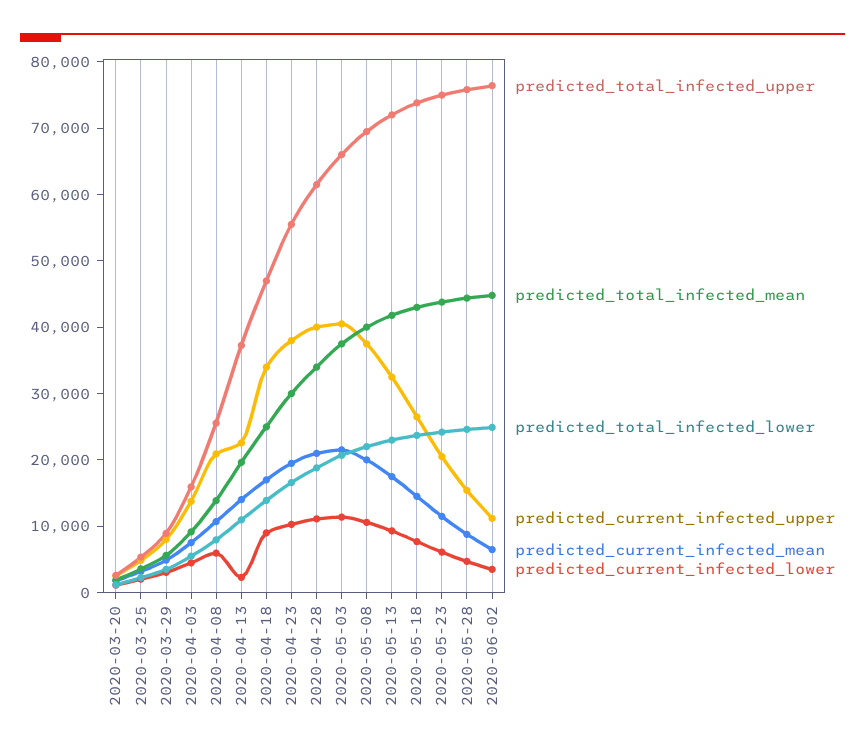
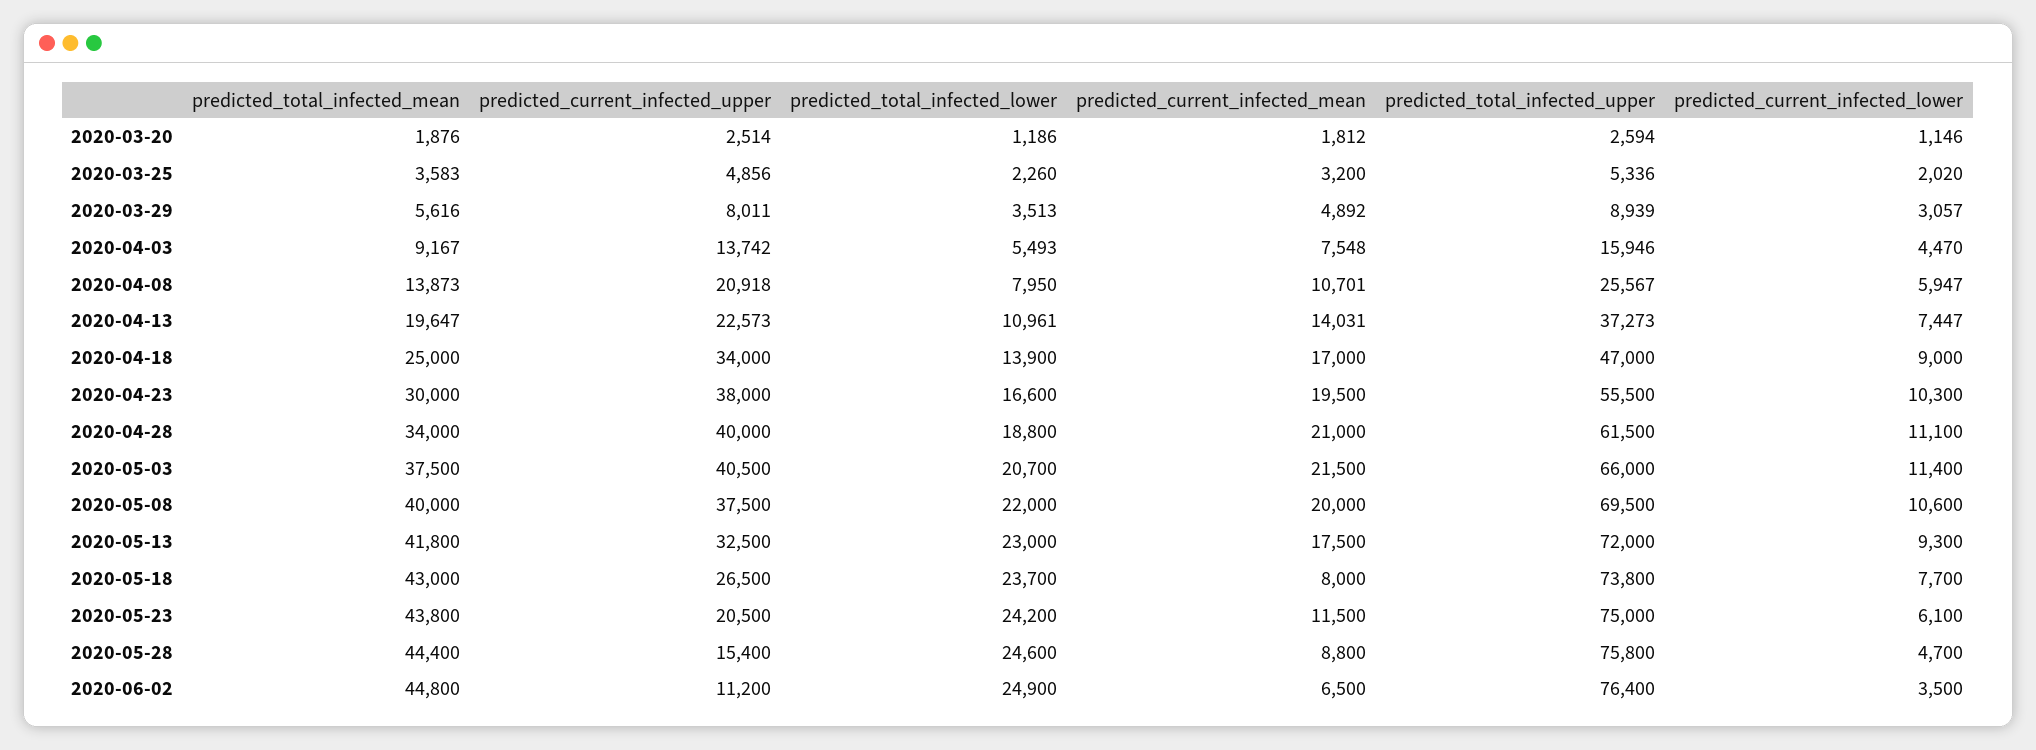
  {
    "predicted_total_infected_upper": {
      "2020-03-20": 2594,
      "2020-03-25": 5336,
      "2020-03-29": 8939,
      "2020-04-03": 15946,
      "2020-04-08": 25567,
      "2020-04-13": 37273,
      "2020-04-18": 47000,
      "2020-04-23": 55500,
      "2020-04-28": 61500,
      "2020-05-03": 66000,
      "2020-05-08": 69500,
      "2020-05-13": 72000,
      "2020-05-18": 73800,
      "2020-05-23": 75000,
      "2020-05-28": 75800,
      "2020-06-02": 76400
    },
    "predicted_total_infected_mean": {
      "2020-03-20": 1876,
      "2020-03-25": 3583,
      "2020-03-29": 5616,
      "2020-04-03": 9167,
      "2020-04-08": 13873,
      "2020-04-13": 19647,
      "2020-04-18": 25000,
      "2020-04-23": 30000,
      "2020-04-28": 34000,
      "2020-05-03": 37500,
      "2020-05-08": 40000,
      "2020-05-13": 41800,
      "2020-05-18": 43000,
      "2020-05-23": 43800,
      "2020-05-28": 44400,
      "2020-06-02": 44800
    },
    "predicted_total_infected_lower": {
      "2020-03-20": 1186,
      "2020-03-25": 2260,
      "2020-03-29": 3513,
      "2020-04-03": 5493,
      "2020-04-08": 7950,
      "2020-04-13": 10961,
      "2020-04-18": 13900,
      "2020-04-23": 16600,
      "2020-04-28": 18800,
      "2020-05-03": 20700,
      "2020-05-08": 22000,
      "2020-05-13": 23000,
      "2020-05-18": 23700,
      "2020-05-23": 24200,
      "2020-05-28": 24600,
      "2020-06-02": 24900
    },
    "predicted_current_infected_upper": {
      "2020-03-20": 2514,
      "2020-03-25": 4856,
      "2020-03-29": 8011,
      "2020-04-03": 13742,
      "2020-04-08": 20918,
      "2020-04-13": 22573,
      "2020-04-18": 34000,
      "2020-04-23": 38000,
      "2020-04-28": 40000,
      "2020-05-03": 40500,
      "2020-05-08": 37500,
      "2020-05-13": 32500,
      "2020-05-18": 26500,
      "2020-05-23": 20500,
      "2020-05-28": 15400,
      "2020-06-02": 11200
    },
    "predicted_current_infected_mean": {
      "2020-03-20": 1812,
      "2020-03-25": 3200,
      "2020-03-29": 4892,
      "2020-04-03": 7548,
      "2020-04-08": 10701,
      "2020-04-13": 14031,
      "2020-04-18": 17000,
      "2020-04-23": 19500,
      "2020-04-28": 21000,
      "2020-05-03": 21500,
      "2020-05-08": 20000,
      "2020-05-13": 17500,
-     "2020-05-18": 14000,
+     "2020-05-18": 8000,
      "2020-05-23": 11500,
      "2020-05-28": 8800,
      "2020-06-02": 6500
    },
    "predicted_current_infected_lower": {
      "2020-03-20": 1146,
      "2020-03-25": 2020,
      "2020-03-29": 3057,
      "2020-04-03": 4470,
      "2020-04-08": 5947,
-     "2020-04-13": 2000,
+     "2020-04-13": 7447,
      "2020-04-18": 9000,
      "2020-04-23": 10300,
      "2020-04-28": 11100,
      "2020-05-03": 11400,
      "2020-05-08": 10600,
      "2020-05-13": 9300,
      "2020-05-18": 7700,
      "2020-05-23": 6100,
      "2020-05-28": 4700,
      "2020-06-02": 3500
    }
  }

